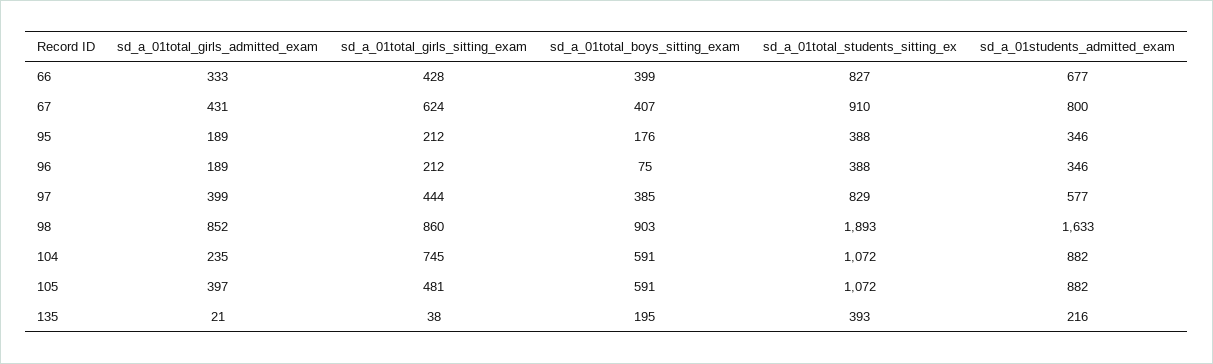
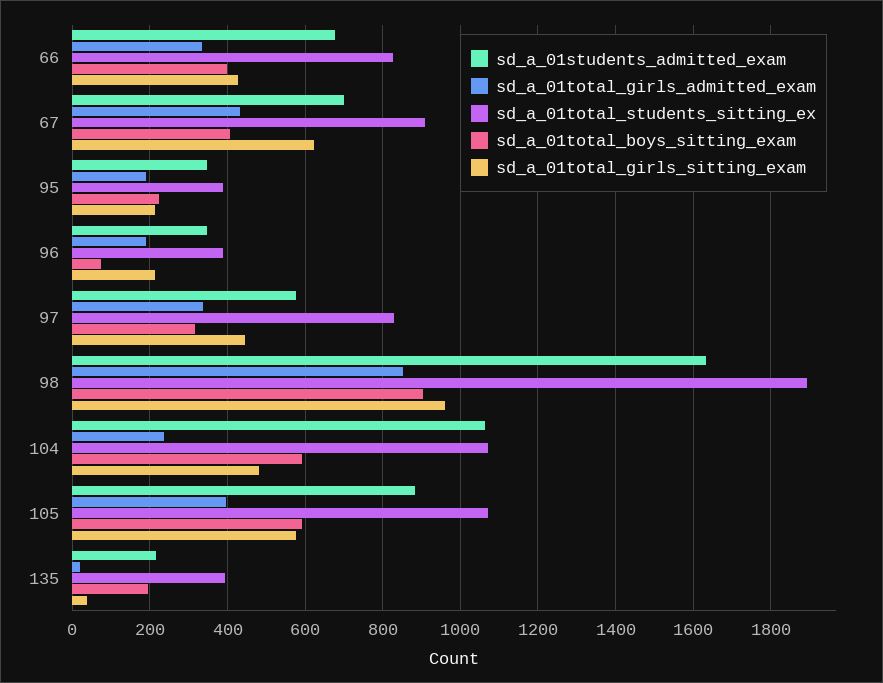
  {
    "sd_a_01total_girls_admitted_exam": {
      "66": 333,
      "67": 431,
      "95": 189,
      "96": 189,
-     "97": 399,
+     "97": 340,
      "98": 852,
      "104": 235,
      "105": 397,
      "135": 21
    },
    "sd_a_01total_girls_sitting_exam": {
      "66": 428,
      "67": 624,
      "95": 212,
      "96": 212,
      "97": 444,
-     "98": 860,
+     "98": 960,
-     "104": 745,
+     "104": 480,
-     "105": 481,
+     "105": 580,
      "135": 38
    },
    "sd_a_01total_boys_sitting_exam": {
      "66": 399,
      "67": 407,
-     "95": 176,
+     "95": 220,
      "96": 75,
-     "97": 385,
+     "97": 320,
      "98": 903,
      "104": 591,
      "105": 591,
      "135": 195
    },
    "sd_a_01total_students_sitting_ex": {
      "66": 827,
      "67": 910,
      "95": 388,
      "96": 388,
      "97": 829,
      "98": 1893,
      "104": 1072,
      "105": 1072,
      "135": 393
    },
    "sd_a_01students_admitted_exam": {
      "66": 677,
-     "67": 800,
+     "67": 700,
      "95": 346,
      "96": 346,
      "97": 577,
      "98": 1633,
-     "104": 882,
+     "104": 1060,
      "105": 882,
      "135": 216
    }
  }

